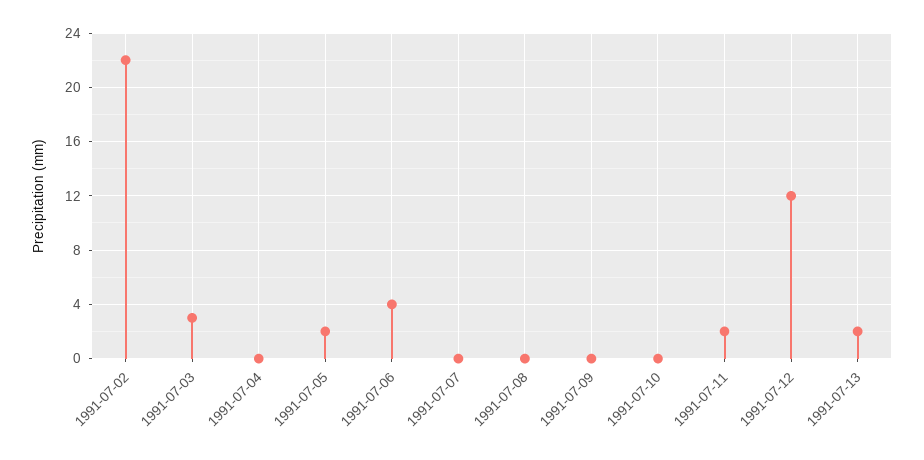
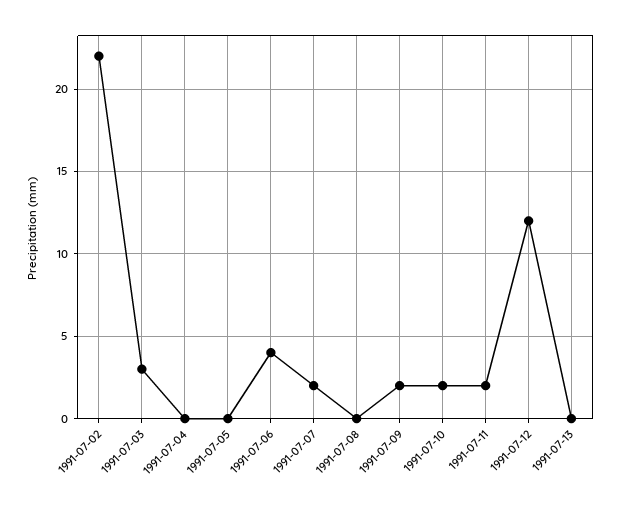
  {
    "1991-07-02": 22,
    "1991-07-03": 3,
    "1991-07-04": 0,
-   "1991-07-05": 2,
+   "1991-07-05": 0,
    "1991-07-06": 4,
-   "1991-07-07": 0,
+   "1991-07-07": 2,
    "1991-07-08": 0,
-   "1991-07-09": 0,
+   "1991-07-09": 2,
-   "1991-07-10": 0,
+   "1991-07-10": 2,
    "1991-07-11": 2,
    "1991-07-12": 12,
-   "1991-07-13": 2
+   "1991-07-13": 0
  }

